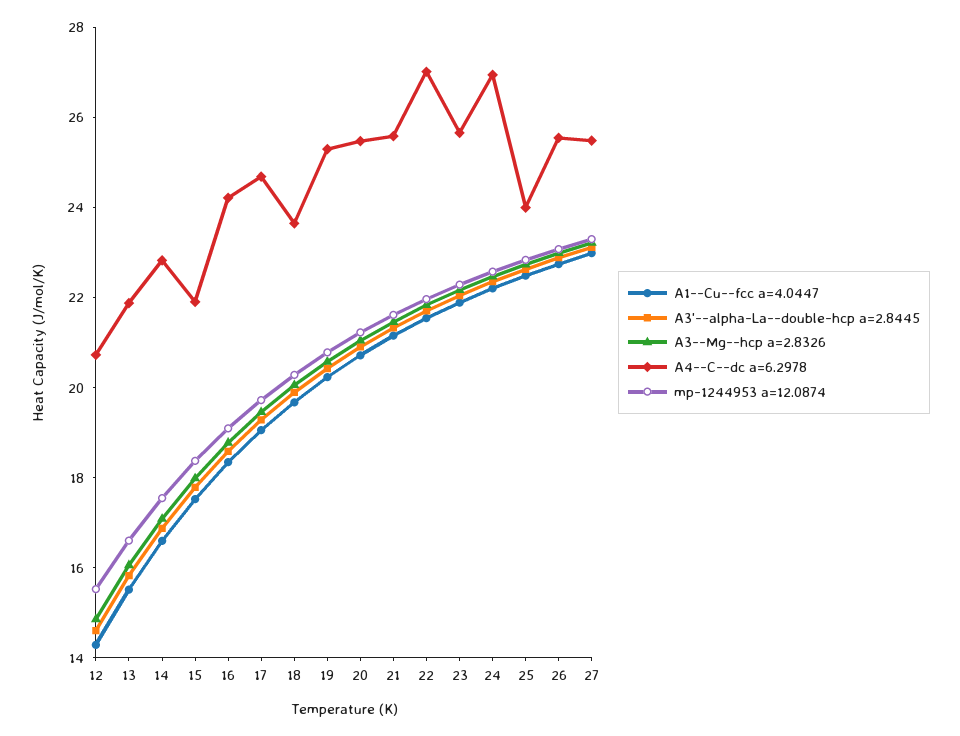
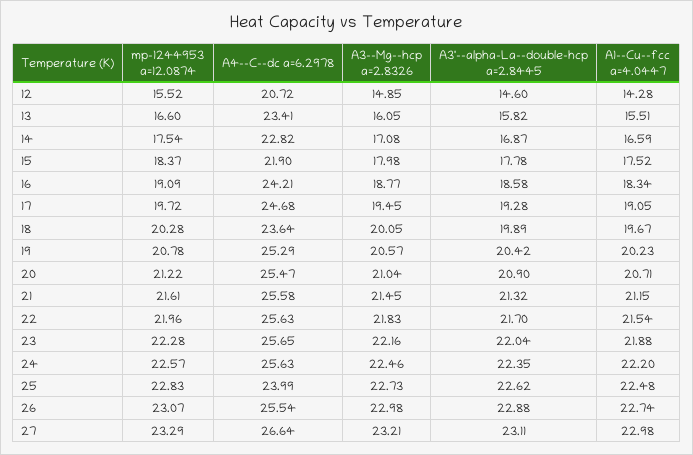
  {
    "A1--Cu--fcc a=4.0447": {
      "12": 14.28,
      "13": 15.51,
      "14": 16.59,
      "15": 17.52,
      "16": 18.34,
      "17": 19.05,
      "18": 19.67,
      "19": 20.23,
      "20": 20.71,
      "21": 21.15,
      "22": 21.54,
      "23": 21.88,
      "24": 22.2,
      "25": 22.48,
      "26": 22.74,
      "27": 22.98
    },
    "A3'--alpha-La--double-hcp a=2.8445": {
      "12": 14.6,
      "13": 15.82,
      "14": 16.87,
      "15": 17.78,
      "16": 18.58,
      "17": 19.28,
      "18": 19.89,
      "19": 20.42,
      "20": 20.9,
      "21": 21.32,
      "22": 21.7,
      "23": 22.04,
      "24": 22.35,
      "25": 22.62,
      "26": 22.88,
      "27": 23.11
    },
    "A3--Mg--hcp a=2.8326": {
      "12": 14.85,
      "13": 16.05,
      "14": 17.08,
      "15": 17.98,
      "16": 18.77,
      "17": 19.45,
      "18": 20.05,
      "19": 20.57,
      "20": 21.04,
      "21": 21.45,
      "22": 21.83,
      "23": 22.16,
      "24": 22.46,
      "25": 22.73,
      "26": 22.98,
      "27": 23.21
    },
    "A4--C--dc a=6.2978": {
      "12": 20.72,
-     "13": 22,
+     "13": 23.41,
      "14": 22.82,
      "15": 21.9,
      "16": 24.21,
      "17": 24.68,
      "18": 23.64,
      "19": 25.29,
      "20": 25.47,
      "21": 25.58,
-     "22": 27,
+     "22": 25.63,
      "23": 25.65,
-     "24": 27,
+     "24": 25.63,
      "25": 23.99,
      "26": 25.54,
-     "27": 25.5
+     "27": 26.64
    },
    "mp-1244953 a=12.0874": {
      "12": 15.52,
      "13": 16.6,
      "14": 17.54,
      "15": 18.37,
      "16": 19.09,
      "17": 19.72,
      "18": 20.28,
      "19": 20.78,
      "20": 21.22,
      "21": 21.61,
      "22": 21.96,
      "23": 22.28,
      "24": 22.57,
      "25": 22.83,
      "26": 23.07,
      "27": 23.29
    }
  }

